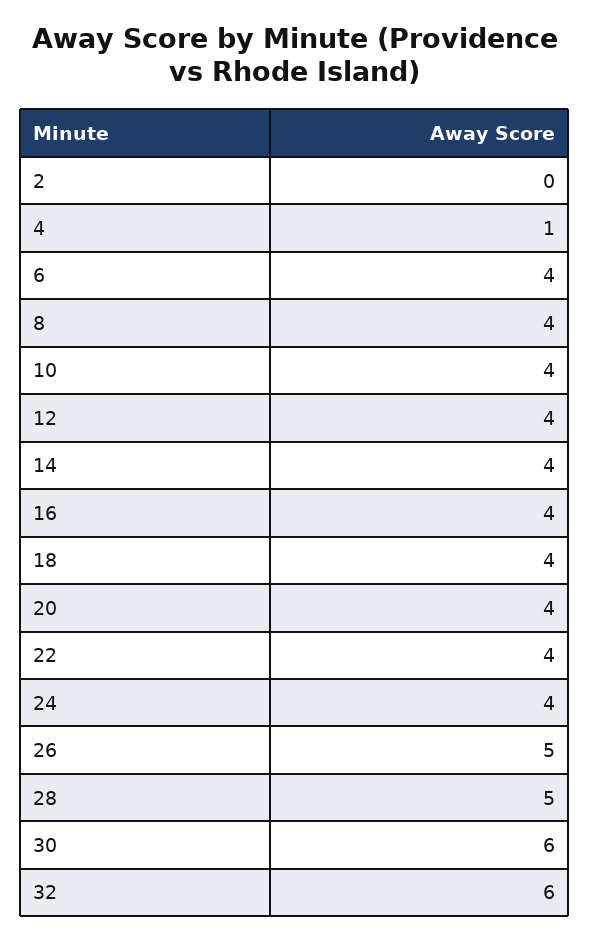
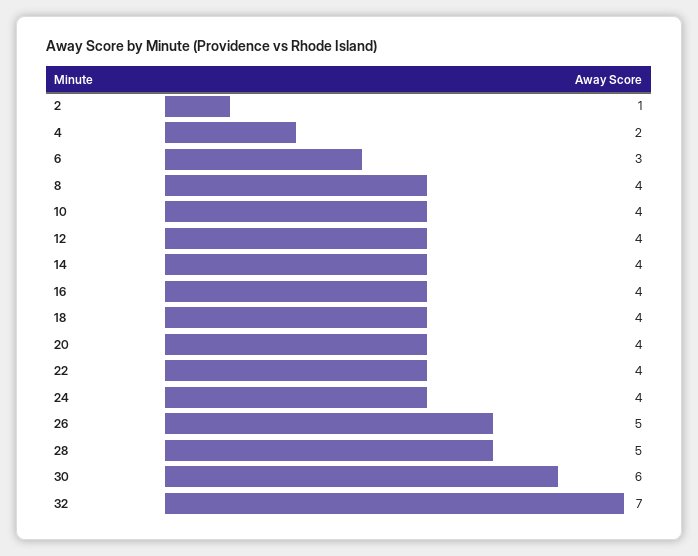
  {
-   "2": 0,
+   "2": 1,
-   "4": 1,
+   "4": 2,
-   "6": 4,
+   "6": 3,
    "8": 4,
    "10": 4,
    "12": 4,
    "14": 4,
    "16": 4,
    "18": 4,
    "20": 4,
    "22": 4,
    "24": 4,
    "26": 5,
    "28": 5,
    "30": 6,
-   "32": 6
+   "32": 7
  }

